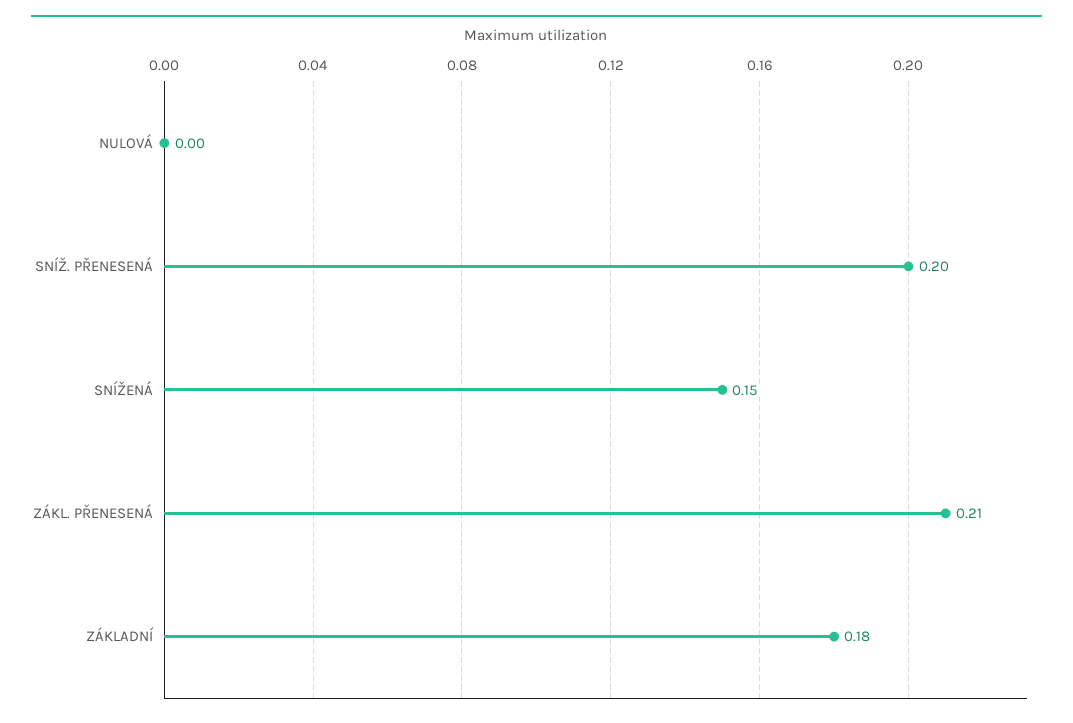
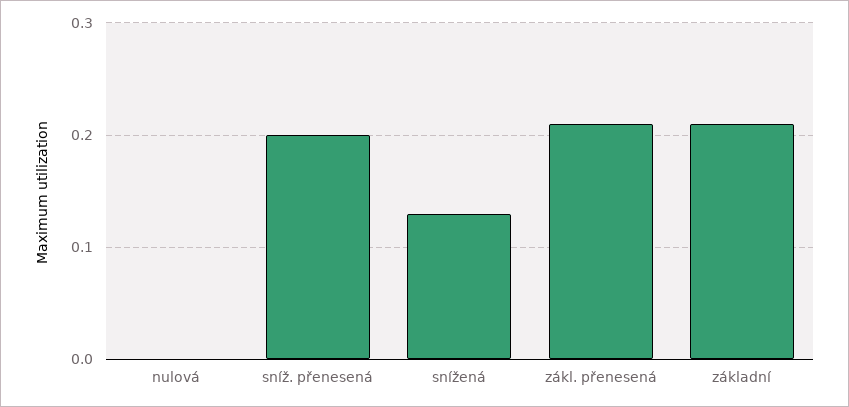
  {
    "NULOVÁ": 0,
    "SNÍŽ. PŘENESENÁ": 0.2,
-   "SNÍŽENÁ": 0.15,
+   "SNÍŽENÁ": 0.13,
    "ZÁKL. PŘENESENÁ": 0.21,
-   "ZÁKLADNÍ": 0.18
+   "ZÁKLADNÍ": 0.21
  }

